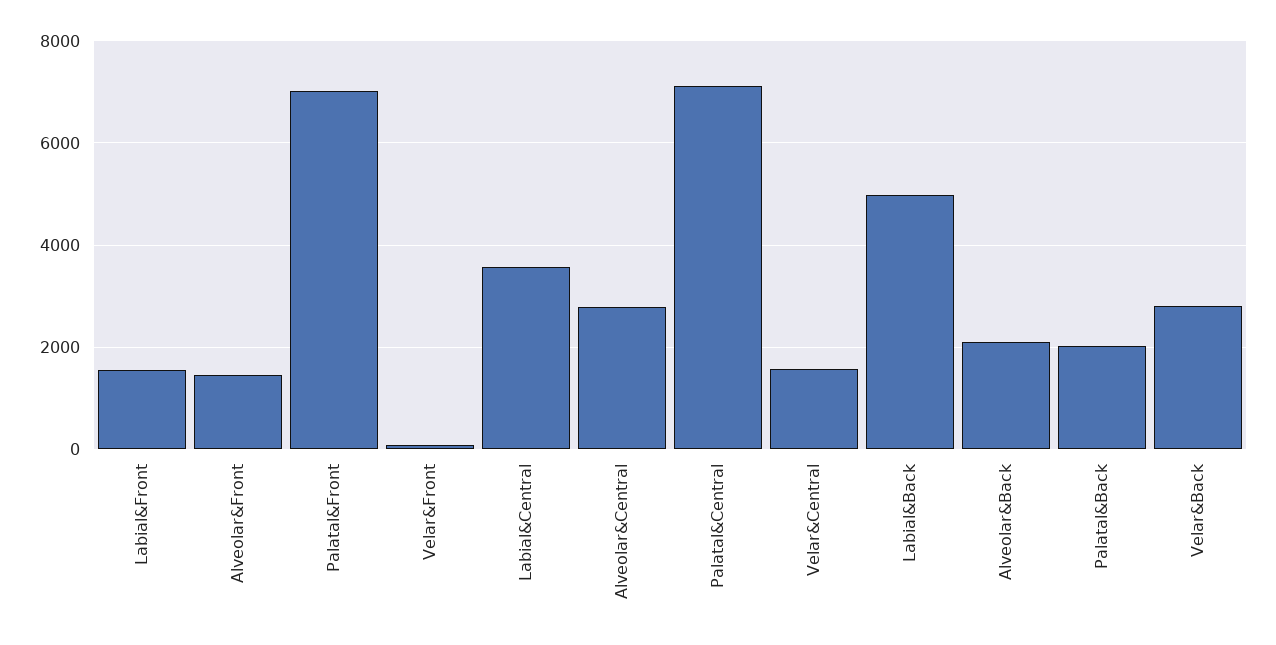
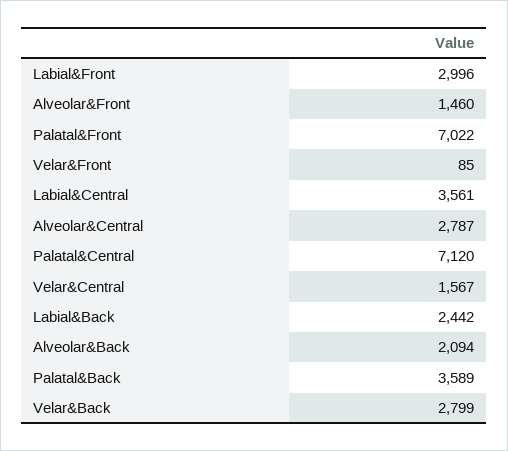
  {
-   "Labial&Front": 1600,
+   "Labial&Front": 2996,
    "Alveolar&Front": 1460,
    "Palatal&Front": 7022,
    "Velar&Front": 85,
    "Labial&Central": 3561,
    "Alveolar&Central": 2787,
    "Palatal&Central": 7120,
    "Velar&Central": 1567,
-   "Labial&Back": 5000,
+   "Labial&Back": 2442,
    "Alveolar&Back": 2094,
-   "Palatal&Back": 2000,
+   "Palatal&Back": 3589,
    "Velar&Back": 2799
  }

